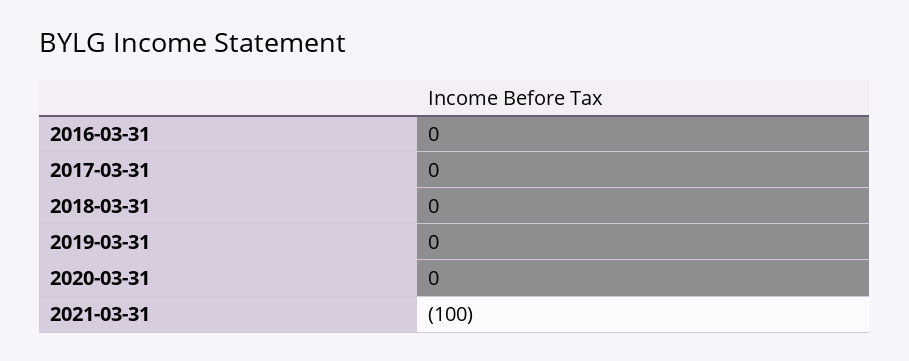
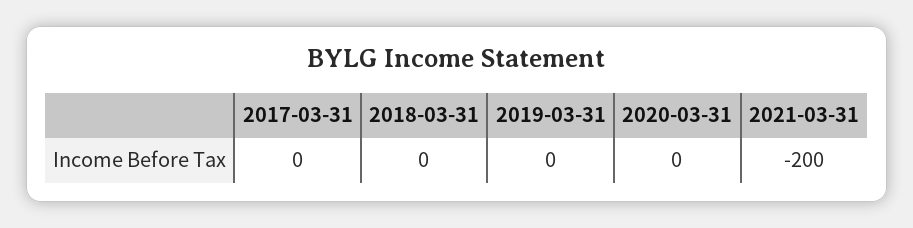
  {
-   "2016-03-31": 0,
    "2017-03-31": 0,
    "2018-03-31": 0,
    "2019-03-31": 0,
    "2020-03-31": 0,
-   "2021-03-31": -100
+   "2021-03-31": -200
  }

